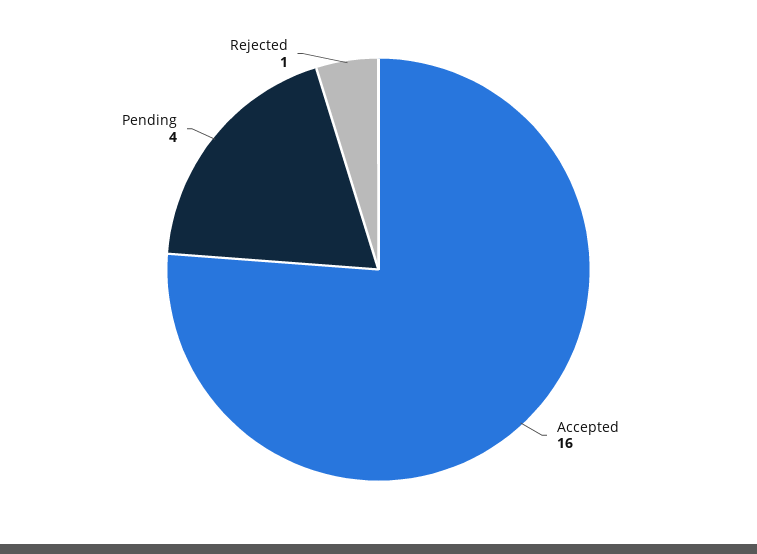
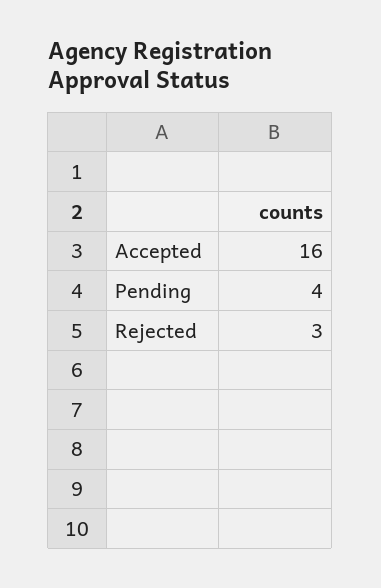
  {
    "Accepted": 16,
    "Pending": 4,
-   "Rejected": 1
+   "Rejected": 3
  }

